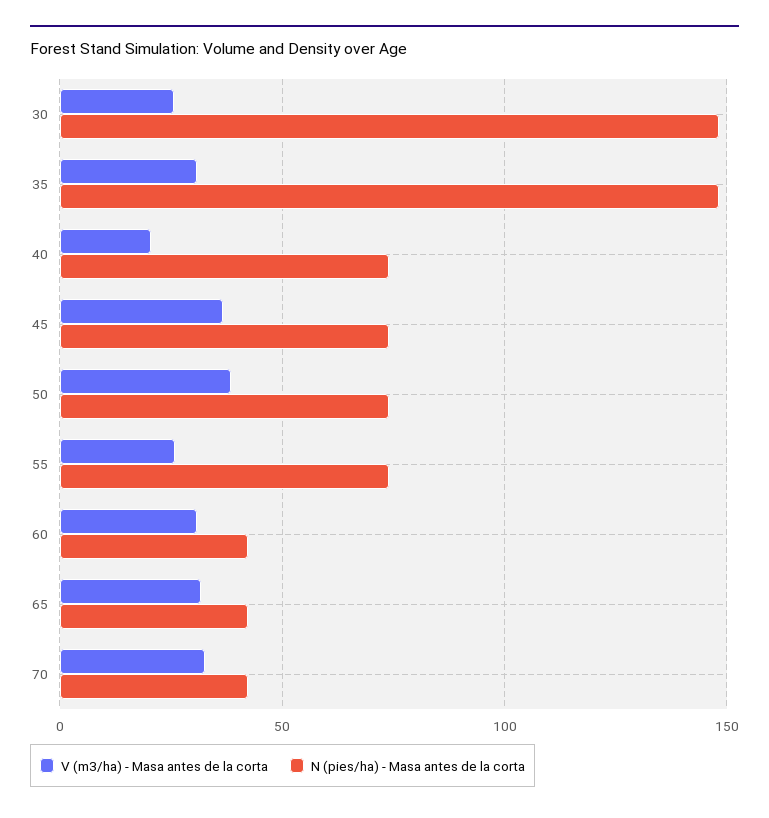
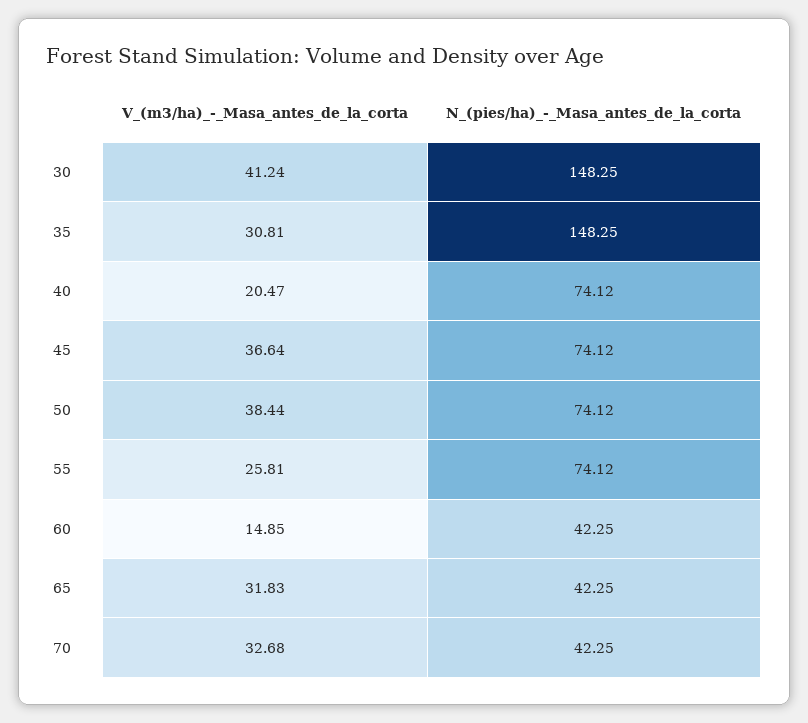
  {
    "V (m3/ha) - Masa antes de la corta": {
-     "30": 25,
+     "30": 41.24,
      "35": 30.81,
      "40": 20.47,
      "45": 36.64,
      "50": 38.44,
      "55": 25.81,
-     "60": 30,
+     "60": 14.85,
      "65": 31.83,
      "70": 32.68
    },
    "N (pies/ha) - Masa antes de la corta": {
      "30": 148.25,
      "35": 148.25,
      "40": 74.12,
      "45": 74.12,
      "50": 74.12,
      "55": 74.12,
      "60": 42.25,
      "65": 42.25,
      "70": 42.25
    }
  }

